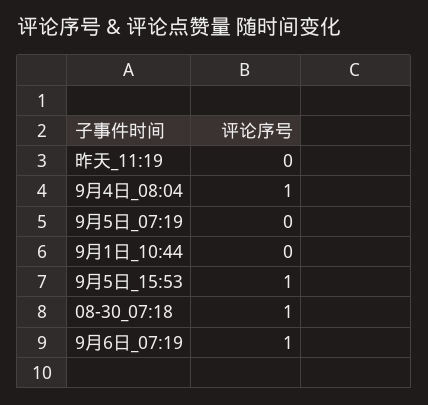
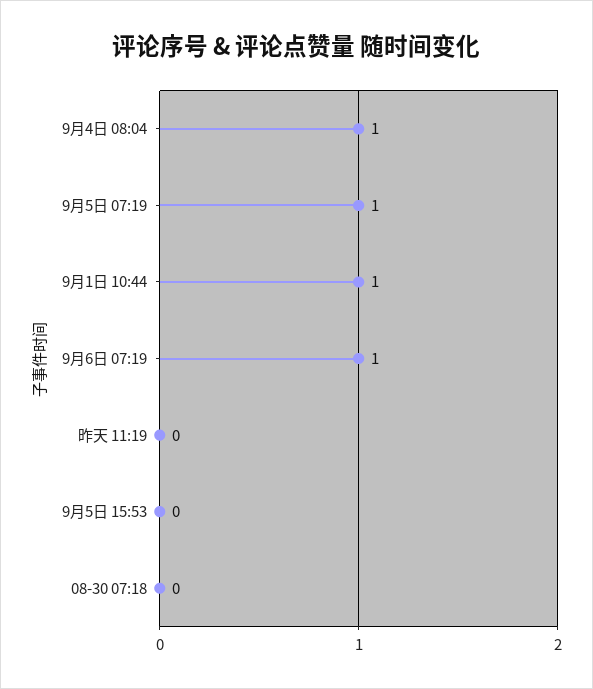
  {
    "昨天_11:19": 0,
    "9月4日_08:04": 1,
-   "9月5日_07:19": 0,
+   "9月5日_07:19": 1,
-   "9月1日_10:44": 0,
+   "9月1日_10:44": 1,
-   "9月5日_15:53": 1,
+   "9月5日_15:53": 0,
-   "08-30_07:18": 1,
+   "08-30_07:18": 0,
    "9月6日_07:19": 1
  }

